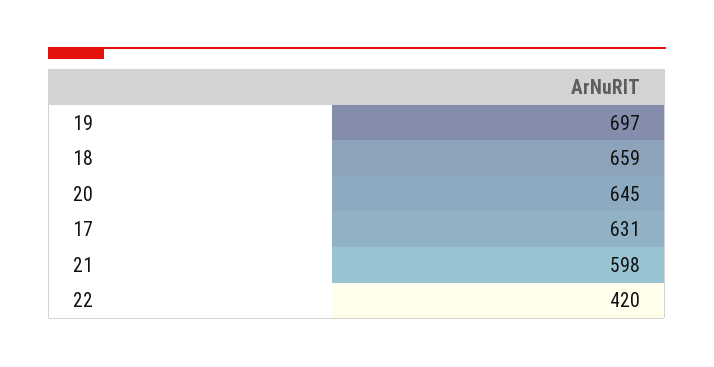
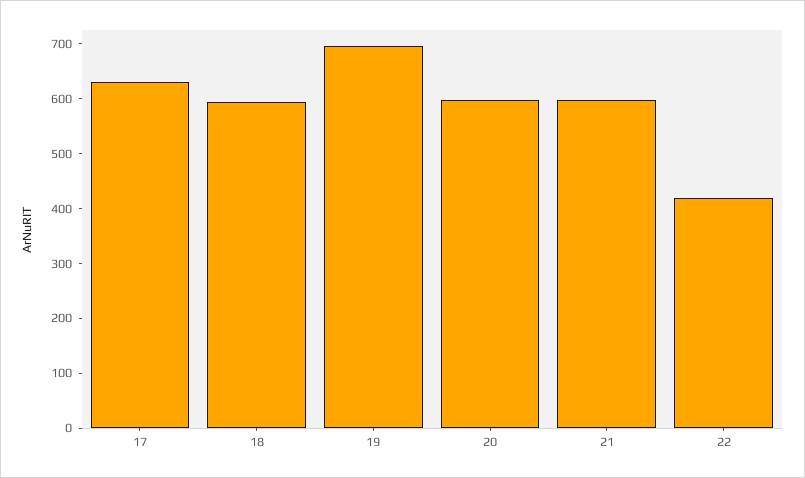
  {
    "19": 697,
-   "18": 659,
+   "18": 600,
-   "20": 645,
+   "20": 600,
    "17": 631,
    "21": 598,
    "22": 420
  }

